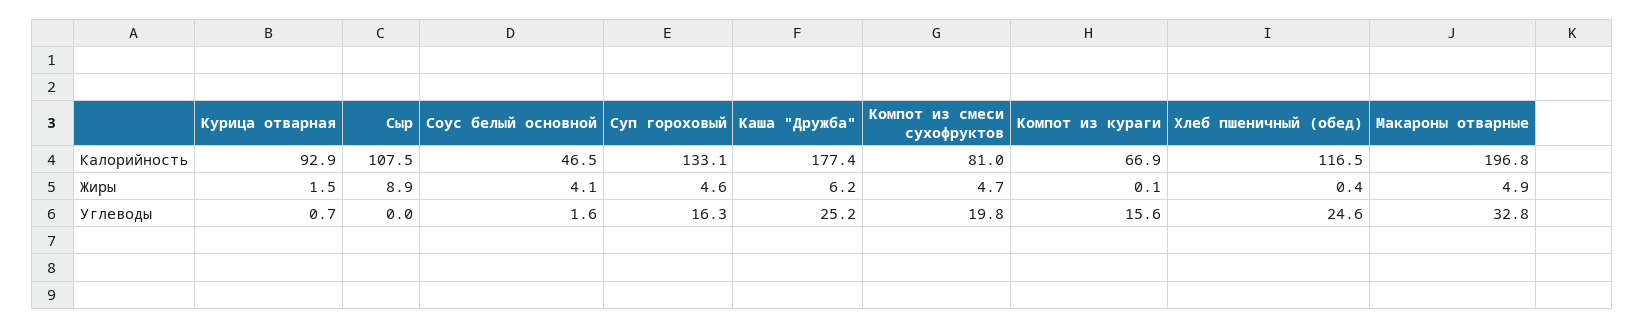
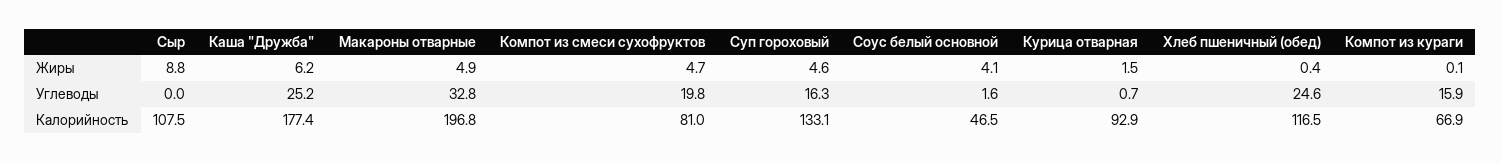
  {
    "Курица отварная": {
      "Калорийность": 92.9,
      "Жиры": 1.5,
      "Углеводы": 0.7
    },
    "Сыр": {
      "Калорийность": 107.5,
-     "Жиры": 8.9,
+     "Жиры": 8.8,
      "Углеводы": 0
    },
    "Соус белый основной": {
      "Калорийность": 46.5,
      "Жиры": 4.1,
      "Углеводы": 1.6
    },
    "Суп гороховый": {
      "Калорийность": 133.1,
      "Жиры": 4.6,
      "Углеводы": 16.3
    },
    "Каша \"Дружба\"": {
      "Калорийность": 177.4,
      "Жиры": 6.2,
      "Углеводы": 25.2
    },
    "Компот из смеси сухофруктов": {
      "Калорийность": 81,
      "Жиры": 4.7,
      "Углеводы": 19.8
    },
    "Компот из кураги": {
      "Калорийность": 66.9,
      "Жиры": 0.1,
-     "Углеводы": 15.6
+     "Углеводы": 15.9
    },
    "Хлеб пшеничный (обед)": {
      "Калорийность": 116.5,
      "Жиры": 0.4,
      "Углеводы": 24.6
    },
    "Макароны отварные": {
      "Калорийность": 196.8,
      "Жиры": 4.9,
      "Углеводы": 32.8
    }
  }

